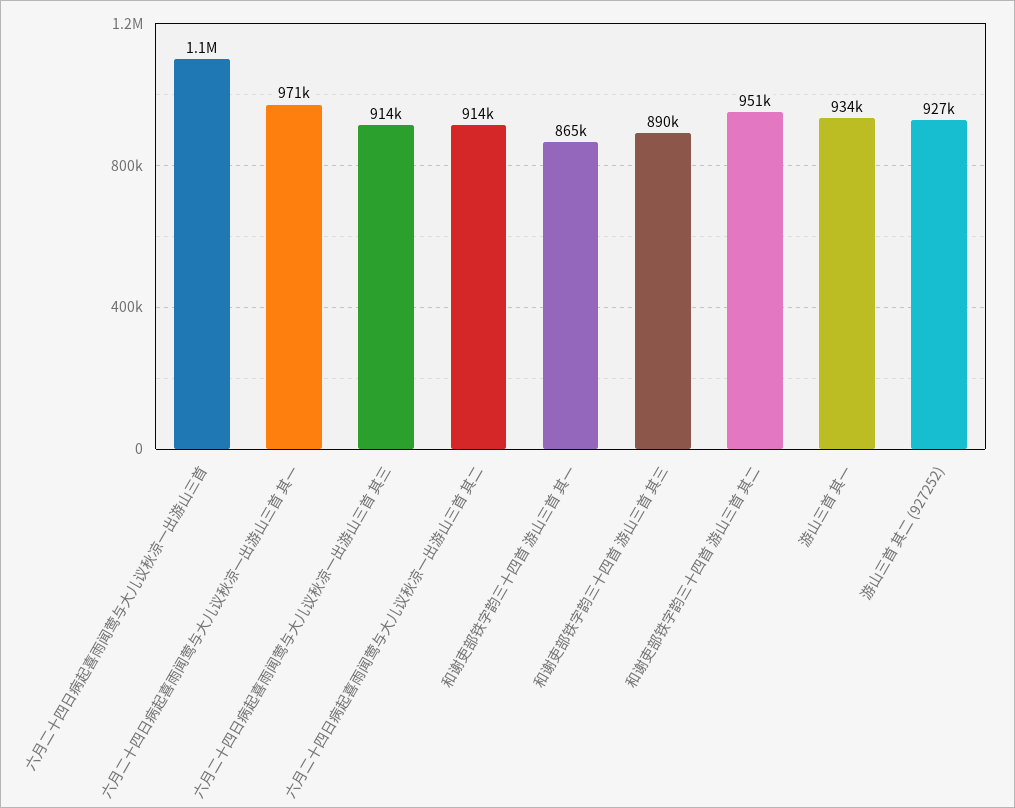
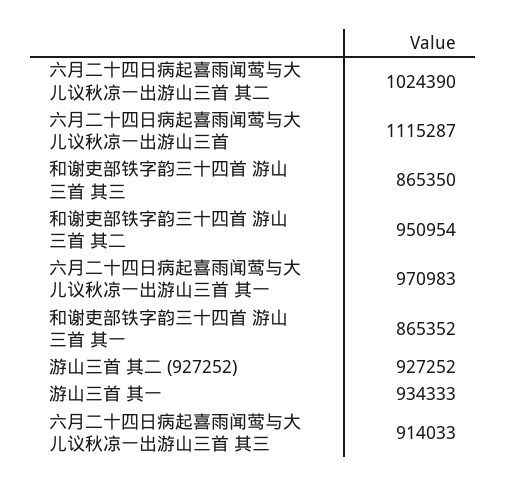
  {
    "六月二十四日病起喜雨闻莺与大儿议秋凉一出游山三首": 1115287,
    "六月二十四日病起喜雨闻莺与大儿议秋凉一出游山三首 其一": 970983,
    "六月二十四日病起喜雨闻莺与大儿议秋凉一出游山三首 其三": 914033,
-   "六月二十四日病起喜雨闻莺与大儿议秋凉一出游山三首 其二": 914000,
+   "六月二十四日病起喜雨闻莺与大儿议秋凉一出游山三首 其二": 1024390,
    "和谢吏部铁字韵三十四首 游山三首 其一": 865352,
-   "和谢吏部铁字韵三十四首 游山三首 其三": 890000,
+   "和谢吏部铁字韵三十四首 游山三首 其三": 865350,
    "和谢吏部铁字韵三十四首 游山三首 其二": 950954,
    "游山三首 其一": 934333,
    "游山三首 其二 (927252)": 927252
  }

